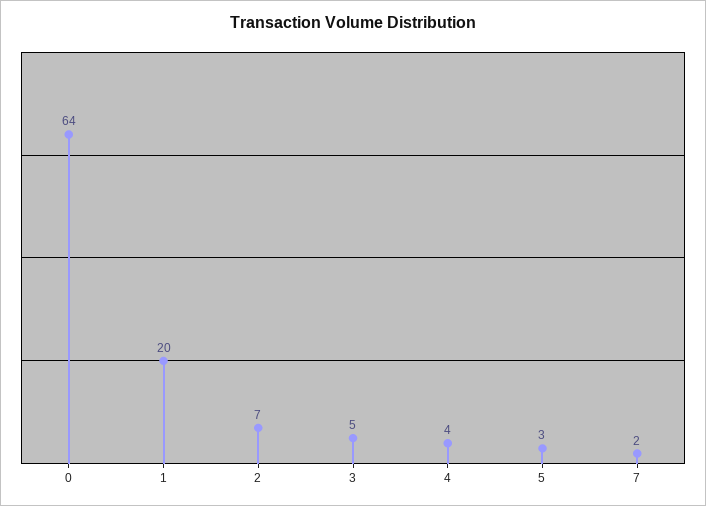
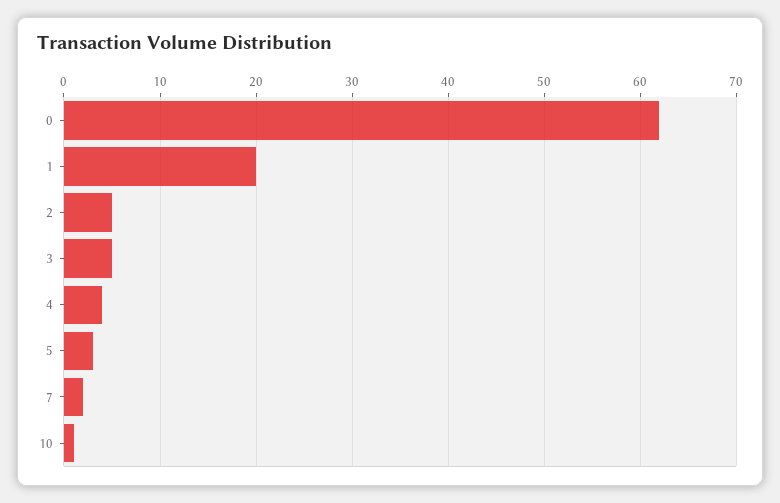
  {
-   "0": 64,
+   "0": 62,
    "1": 20,
-   "2": 7,
+   "2": 5,
    "3": 5,
    "4": 4,
    "5": 3,
-   "7": 2
+   "7": 2,
+   "10": 1
  }

